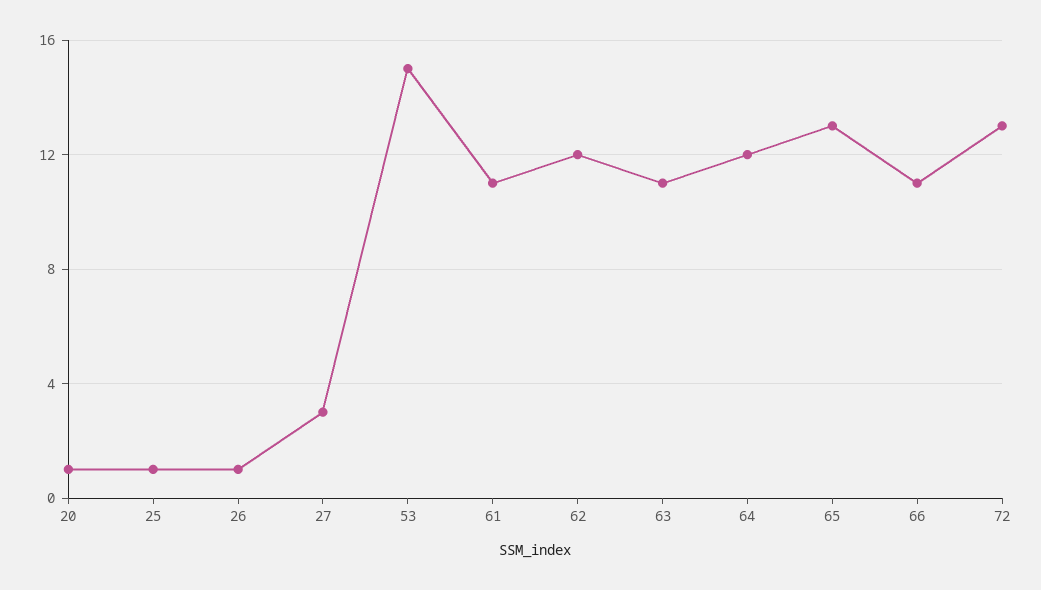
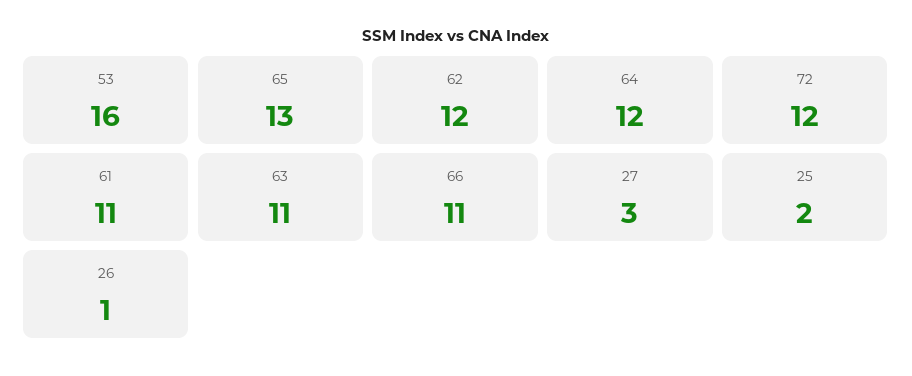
  {
-   "20": 1,
-   "25": 1,
+   "25": 2,
    "26": 1,
    "27": 3,
-   "53": 15,
+   "53": 16,
    "61": 11,
    "62": 12,
    "63": 11,
    "64": 12,
    "65": 13,
    "66": 11,
-   "72": 13
+   "72": 12
  }

